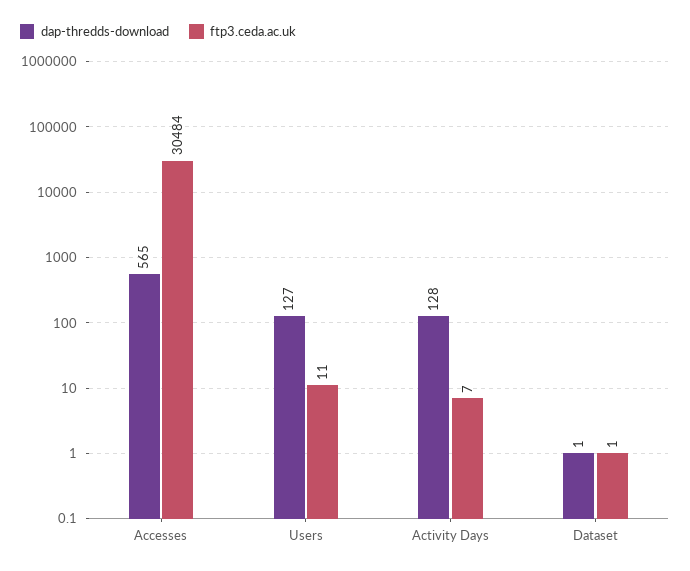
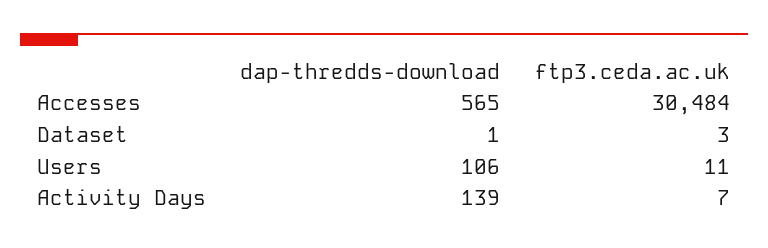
  {
    "dap-thredds-download": {
      "Accesses": 565,
-     "Users": 127,
+     "Users": 106,
-     "Activity Days": 128,
+     "Activity Days": 139,
      "Dataset": 1
    },
    "ftp3.ceda.ac.uk": {
      "Accesses": 30484,
      "Users": 11,
      "Activity Days": 7,
-     "Dataset": 1
+     "Dataset": 3
    }
  }

